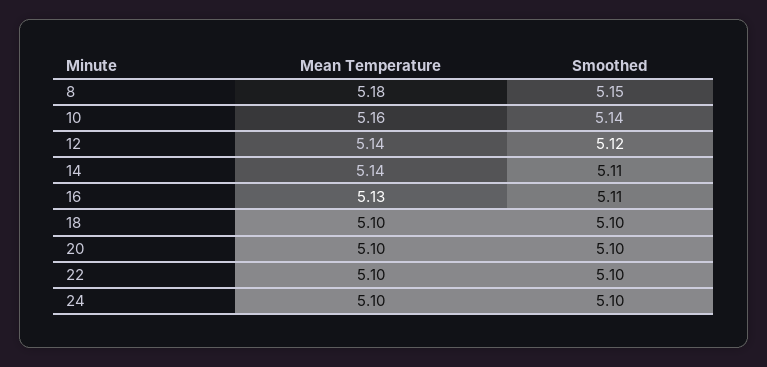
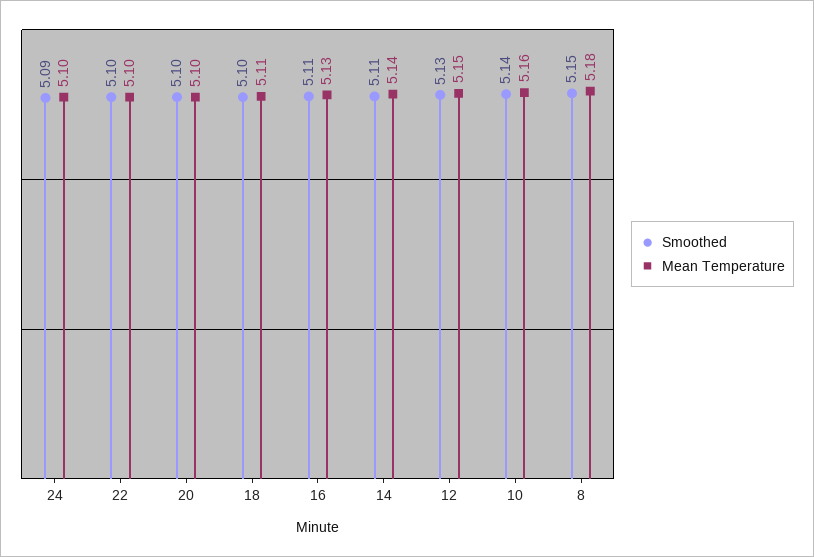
  {
    "Mean Temperature": {
      "8": 5.18,
      "10": 5.16,
-     "12": 5.14,
+     "12": 5.15,
      "14": 5.14,
      "16": 5.13,
-     "18": 5.1,
+     "18": 5.11,
      "20": 5.1,
      "22": 5.1,
      "24": 5.1
    },
    "Smoothed": {
      "8": 5.15,
      "10": 5.14,
-     "12": 5.12,
+     "12": 5.13,
      "14": 5.11,
      "16": 5.11,
      "18": 5.1,
      "20": 5.1,
      "22": 5.1,
-     "24": 5.1
+     "24": 5.09
    }
  }

